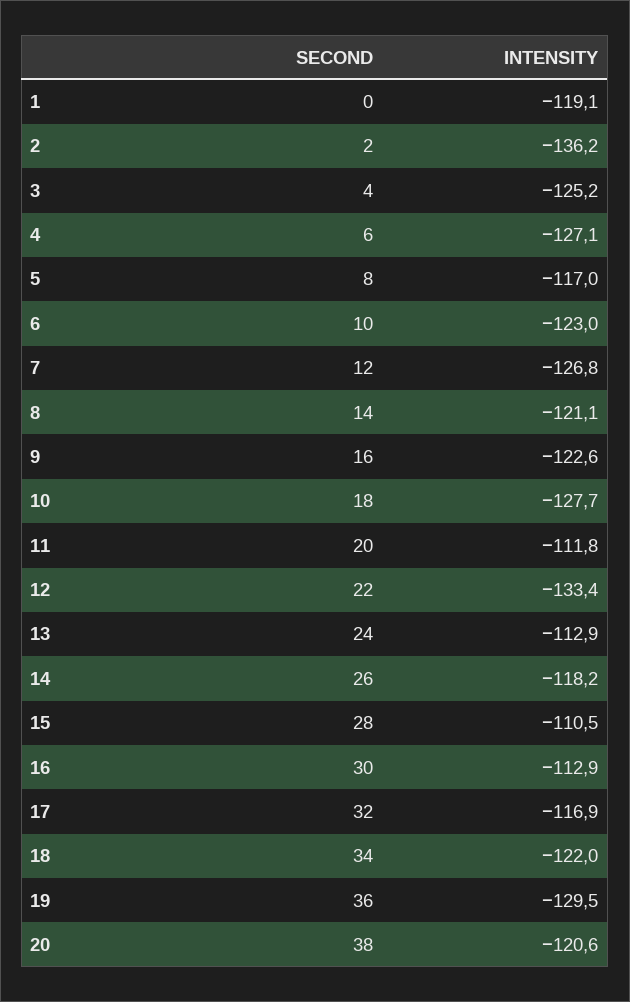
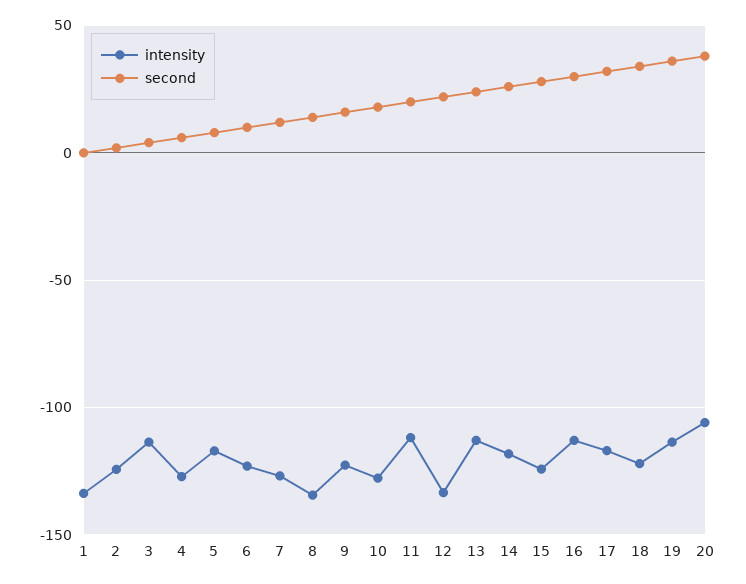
  {
    "SECOND": {
      "1": 0,
      "2": 2,
      "3": 4,
      "4": 6,
      "5": 8,
      "6": 10,
      "7": 12,
      "8": 14,
      "9": 16,
      "10": 18,
      "11": 20,
      "12": 22,
      "13": 24,
      "14": 26,
      "15": 28,
      "16": 30,
      "17": 32,
      "18": 34,
      "19": 36,
      "20": 38
    },
    "INTENSITY": {
-     "1": -119.1,
+     "1": -135,
-     "2": -136.2,
+     "2": -125,
-     "3": -125.2,
+     "3": -115,
      "4": -127.1,
      "5": -117,
      "6": -123,
      "7": -126.8,
-     "8": -121.1,
+     "8": -135,
      "9": -122.6,
      "10": -127.7,
      "11": -111.8,
      "12": -133.4,
      "13": -112.9,
      "14": -118.2,
-     "15": -110.5,
+     "15": -125,
      "16": -112.9,
      "17": -116.9,
      "18": -122,
-     "19": -129.5,
+     "19": -115,
-     "20": -120.6
+     "20": -105
    }
  }

